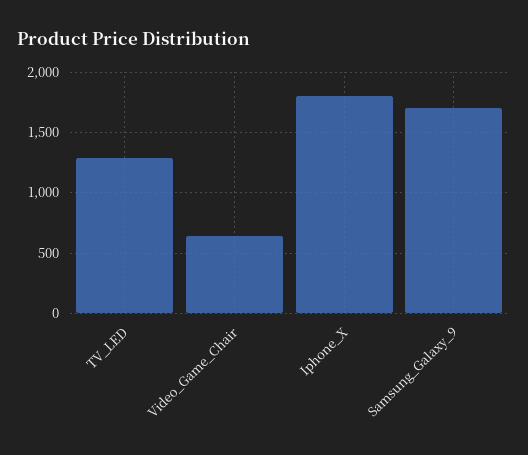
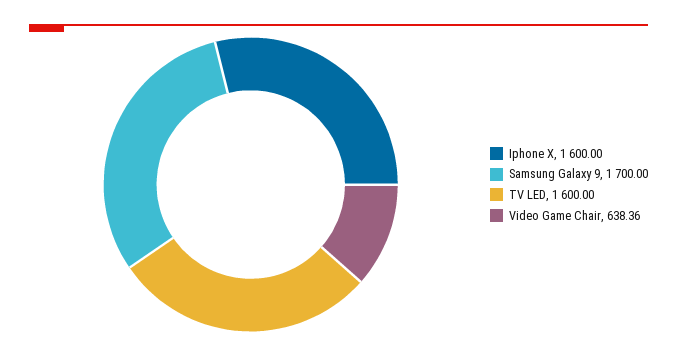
  {
-   "TV_LED": 1300,
+   "TV_LED": 1600,
    "Video_Game_Chair": 638.36,
-   "Iphone_X": 1800,
+   "Iphone_X": 1600,
    "Samsung_Galaxy_9": 1700
  }

